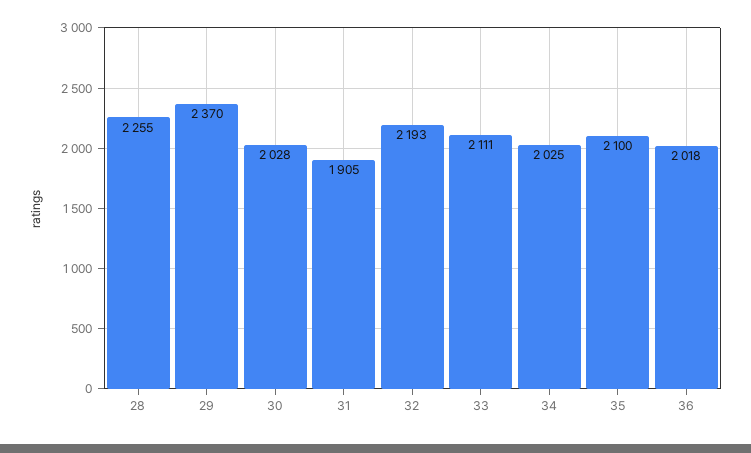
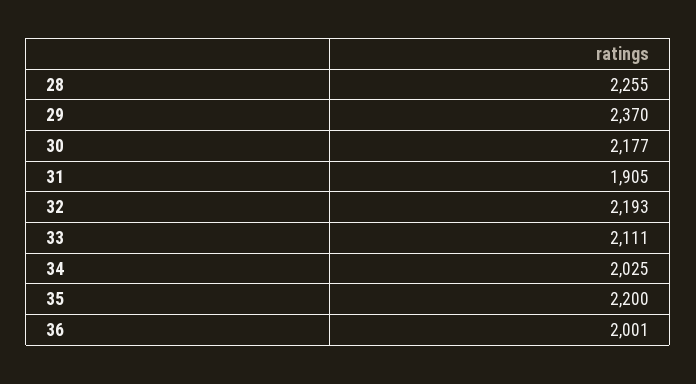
  {
    "28": 2255,
    "29": 2370,
-   "30": 2028,
+   "30": 2177,
    "31": 1905,
    "32": 2193,
    "33": 2111,
    "34": 2025,
-   "35": 2100,
+   "35": 2200,
-   "36": 2018
+   "36": 2001
  }

